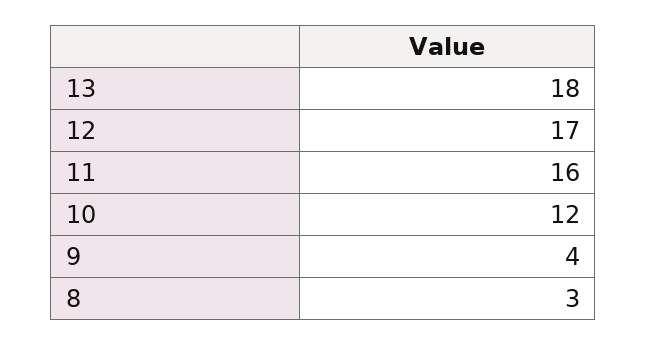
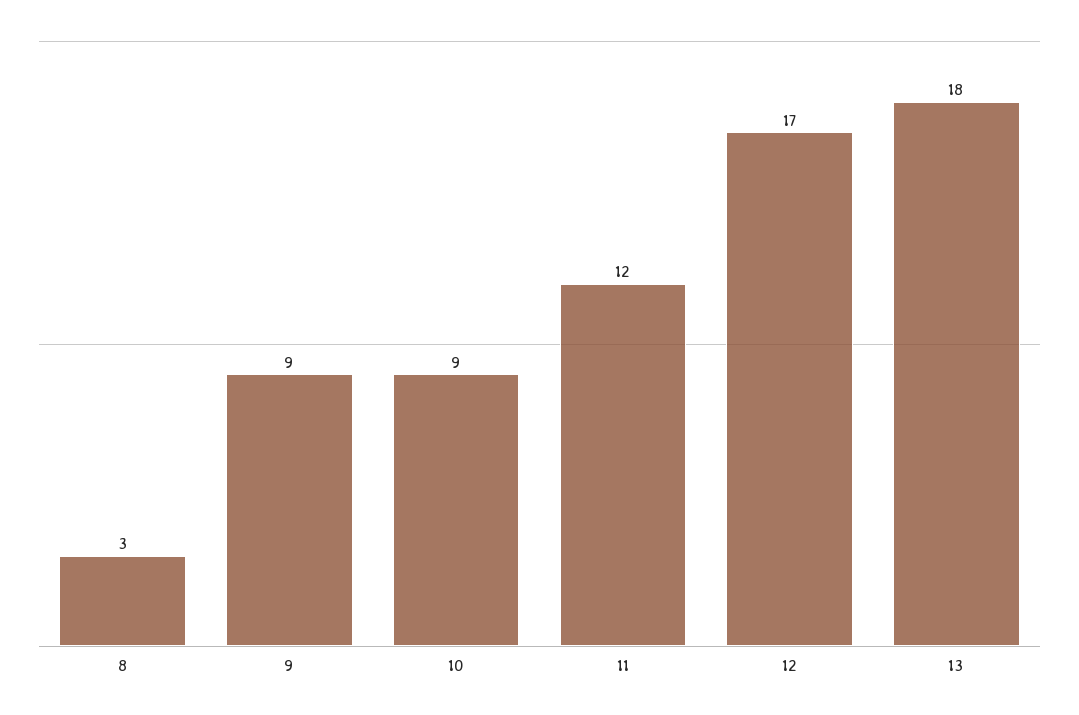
  {
    "13": 18,
    "12": 17,
-   "11": 16,
+   "11": 12,
-   "10": 12,
+   "10": 9,
-   "9": 4,
+   "9": 9,
    "8": 3
  }

